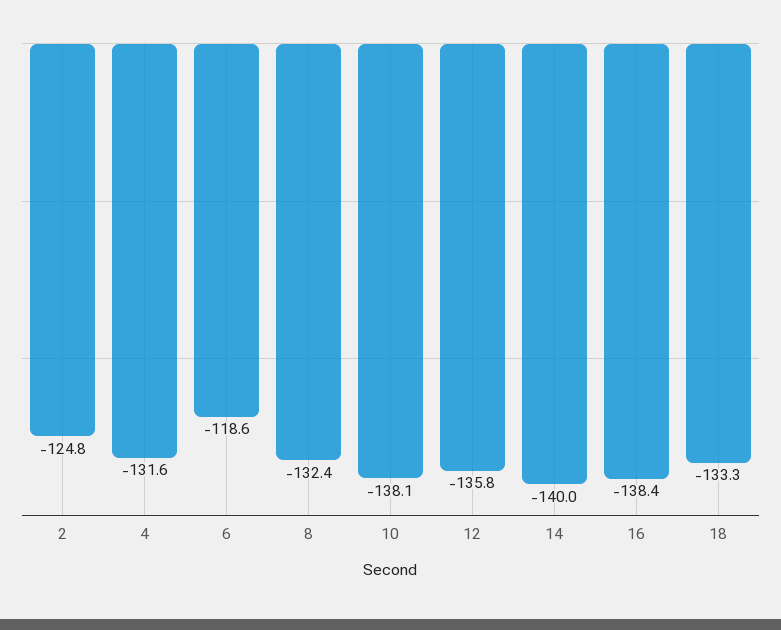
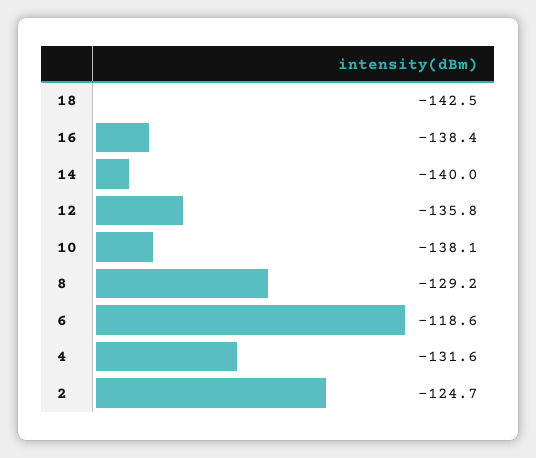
  {
-   "2": -124.8,
+   "2": -124.7,
    "4": -131.6,
    "6": -118.6,
-   "8": -132.4,
+   "8": -129.2,
    "10": -138.1,
    "12": -135.8,
    "14": -140,
    "16": -138.4,
-   "18": -133.3
+   "18": -142.5
  }

